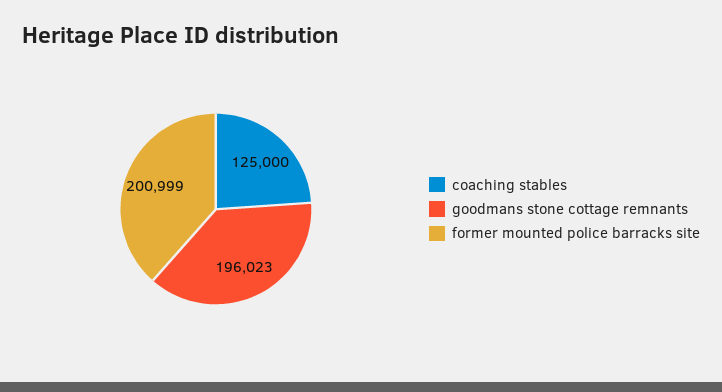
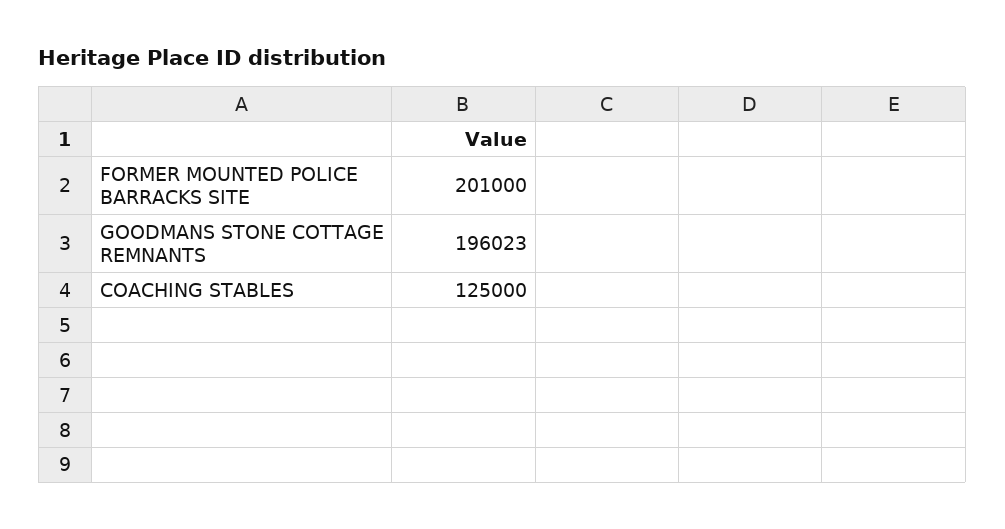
  {
    "coaching stables": 125000,
    "goodmans stone cottage remnants": 196023,
-   "former mounted police barracks site": 200999
+   "former mounted police barracks site": 201000
  }

